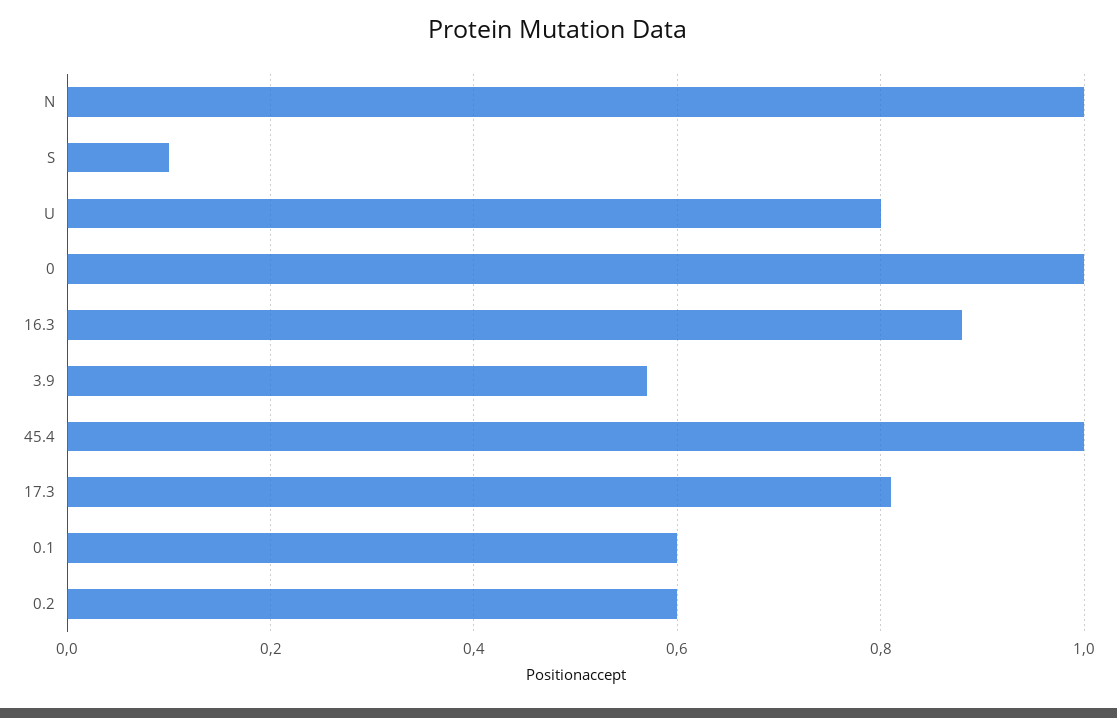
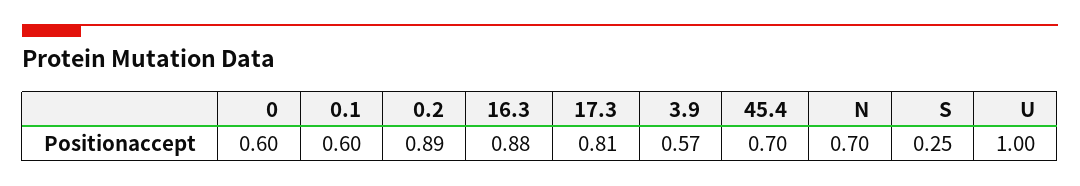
  {
-   "N": 1,
+   "N": 0.7,
-   "S": 0.1,
+   "S": 0.25,
-   "U": 0.8,
+   "U": 1,
-   "0": 1,
+   "0": 0.6,
    "16.3": 0.88,
    "3.9": 0.57,
-   "45.4": 1,
+   "45.4": 0.7,
    "17.3": 0.81,
    "0.1": 0.6,
-   "0.2": 0.6
+   "0.2": 0.89
  }

